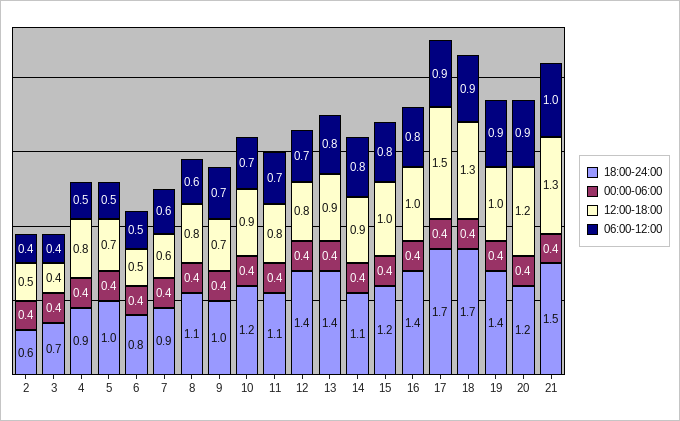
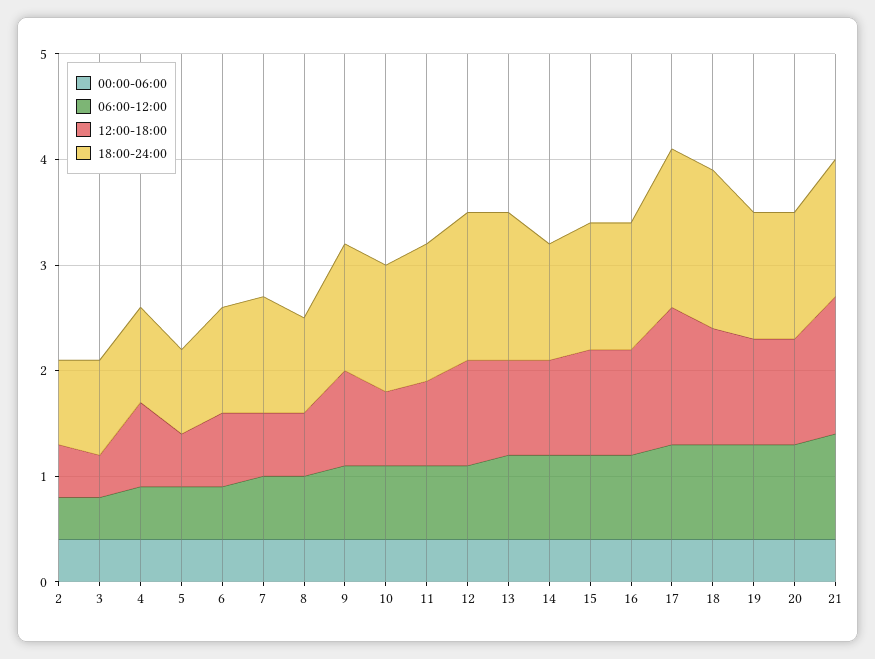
  {
    "18:00-24:00": {
-     "2": 0.6,
+     "2": 0.8,
-     "3": 0.7,
+     "3": 0.9,
      "4": 0.9,
-     "5": 1,
+     "5": 0.8,
-     "6": 0.8,
+     "6": 1,
-     "7": 0.9,
+     "7": 1.1,
-     "8": 1.1,
+     "8": 0.9,
-     "9": 1,
+     "9": 1.2,
      "10": 1.2,
-     "11": 1.1,
+     "11": 1.3,
      "12": 1.4,
      "13": 1.4,
      "14": 1.1,
      "15": 1.2,
-     "16": 1.4,
+     "16": 1.2,
-     "17": 1.7,
+     "17": 1.5,
-     "18": 1.7,
+     "18": 1.5,
-     "19": 1.4,
+     "19": 1.2,
      "20": 1.2,
-     "21": 1.5
+     "21": 1.3
    },
    "00:00-06:00": {
      "2": 0.4,
      "3": 0.4,
      "4": 0.4,
      "5": 0.4,
      "6": 0.4,
      "7": 0.4,
      "8": 0.4,
      "9": 0.4,
      "10": 0.4,
      "11": 0.4,
      "12": 0.4,
      "13": 0.4,
      "14": 0.4,
      "15": 0.4,
      "16": 0.4,
      "17": 0.4,
      "18": 0.4,
      "19": 0.4,
      "20": 0.4,
      "21": 0.4
    },
    "12:00-18:00": {
      "2": 0.5,
      "3": 0.4,
      "4": 0.8,
-     "5": 0.7,
+     "5": 0.5,
-     "6": 0.5,
+     "6": 0.7,
      "7": 0.6,
-     "8": 0.8,
+     "8": 0.6,
-     "9": 0.7,
+     "9": 0.9,
-     "10": 0.9,
+     "10": 0.7,
      "11": 0.8,
-     "12": 0.8,
+     "12": 1,
      "13": 0.9,
      "14": 0.9,
      "15": 1,
      "16": 1,
-     "17": 1.5,
+     "17": 1.3,
-     "18": 1.3,
+     "18": 1.1,
      "19": 1,
-     "20": 1.2,
+     "20": 1,
      "21": 1.3
    },
    "06:00-12:00": {
      "2": 0.4,
      "3": 0.4,
      "4": 0.5,
      "5": 0.5,
      "6": 0.5,
      "7": 0.6,
      "8": 0.6,
      "9": 0.7,
      "10": 0.7,
      "11": 0.7,
      "12": 0.7,
      "13": 0.8,
      "14": 0.8,
      "15": 0.8,
      "16": 0.8,
      "17": 0.9,
      "18": 0.9,
      "19": 0.9,
      "20": 0.9,
      "21": 1
    }
  }

